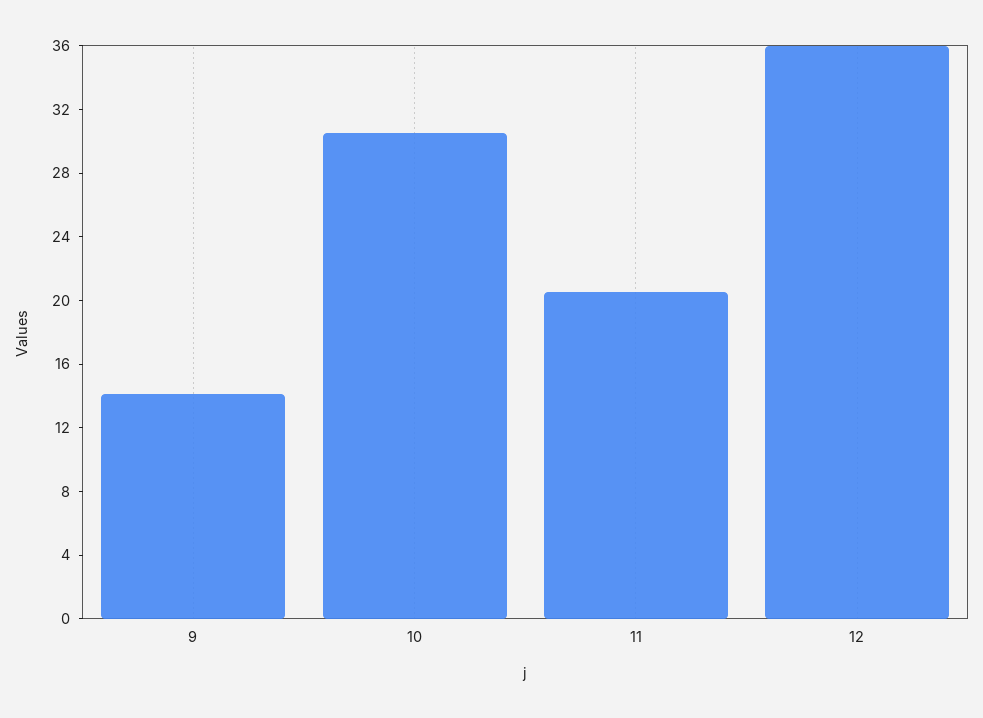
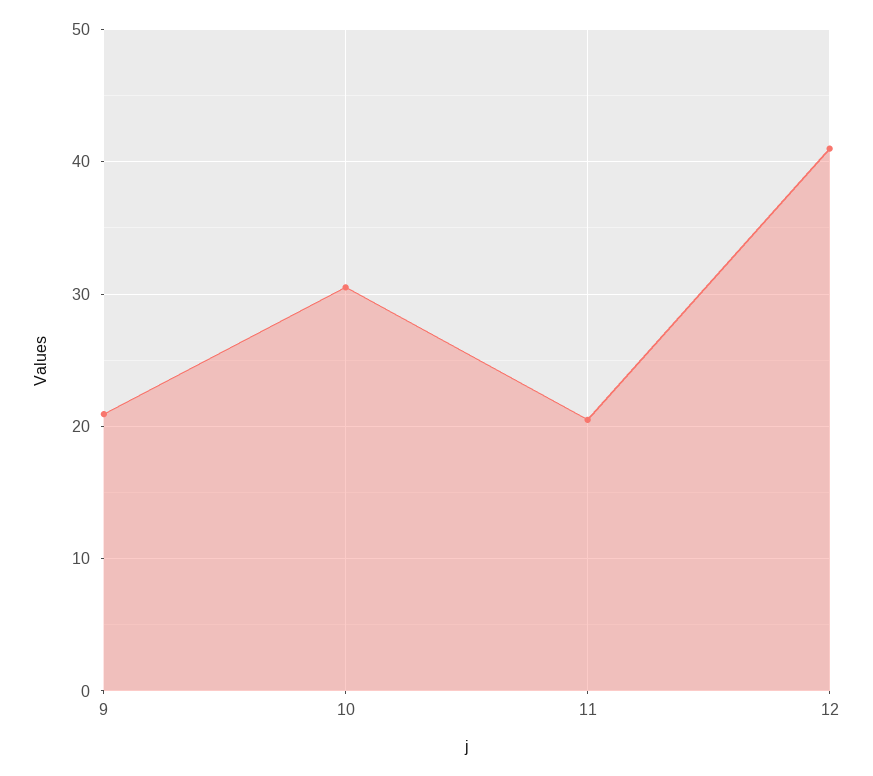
  {
-   "9": 14,
+   "9": 21,
    "10": 31,
    "11": 21,
-   "12": 36
+   "12": 41
  }

